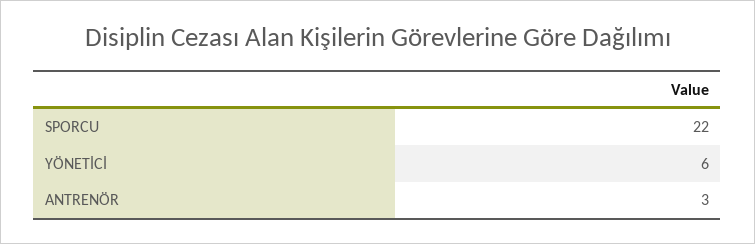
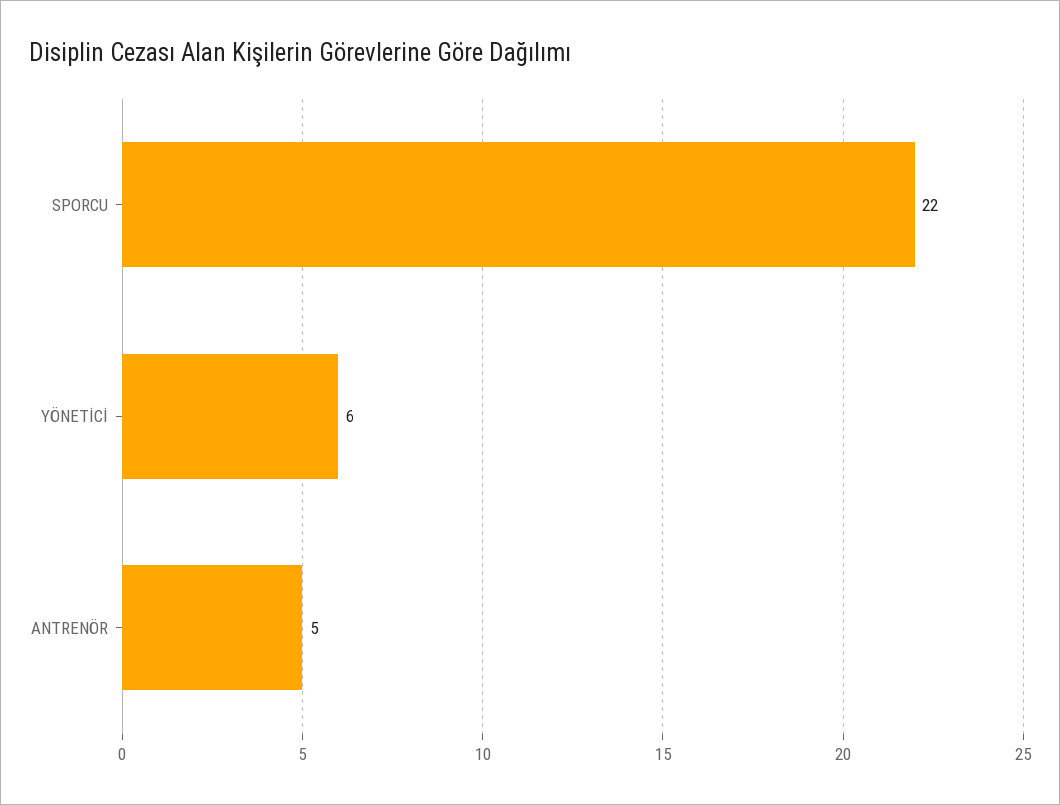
  {
    "SPORCU": 22,
    "YÖNETİCİ": 6,
-   "ANTRENÖR": 3
+   "ANTRENÖR": 5
  }

